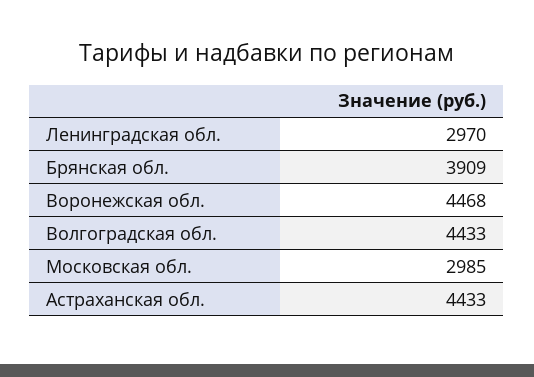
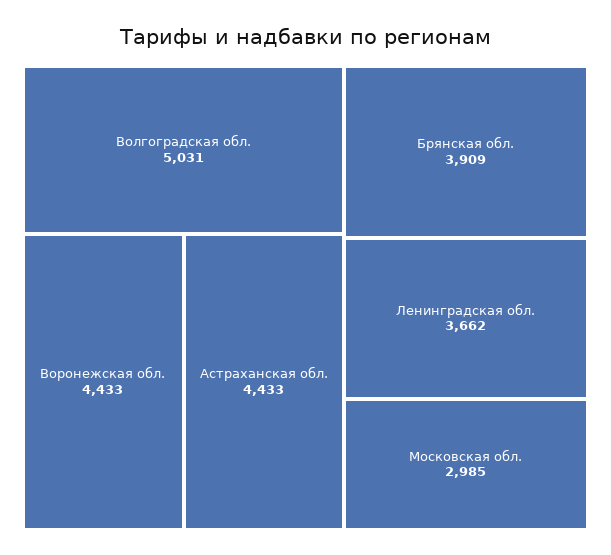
  {
-   "Ленинградская обл.": 2970,
+   "Ленинградская обл.": 3662,
    "Брянская обл.": 3909,
-   "Воронежская обл.": 4468,
+   "Воронежская обл.": 4433,
-   "Волгоградская обл.": 4433,
+   "Волгоградская обл.": 5031,
    "Московская обл.": 2985,
    "Астраханская обл.": 4433
  }

